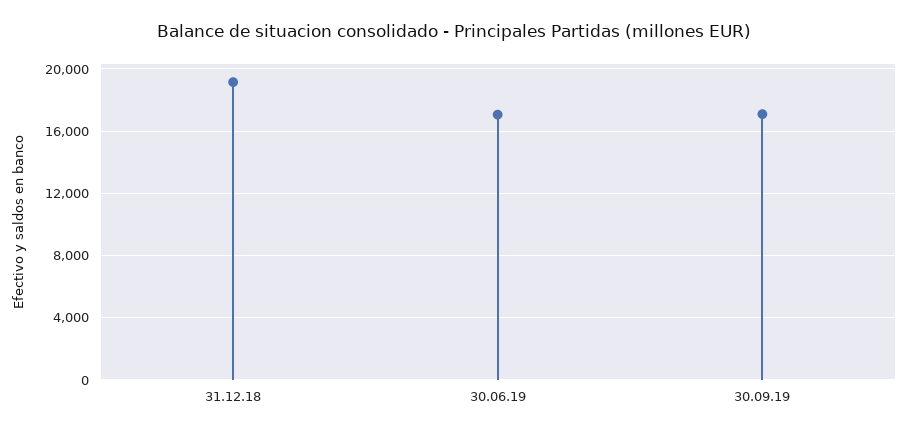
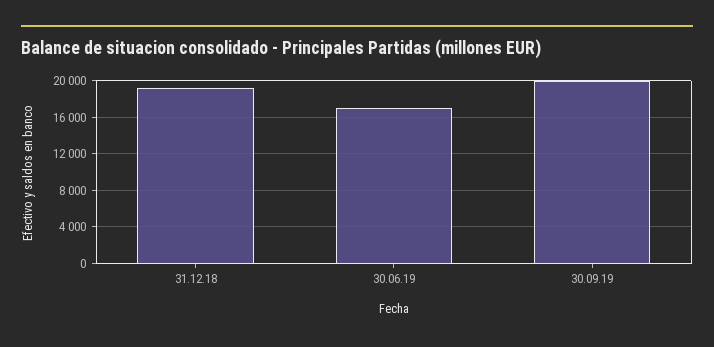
  {
    "31.12.18": 19000,
    "30.06.19": 17000,
-   "30.09.19": 17000
+   "30.09.19": 20000
  }

